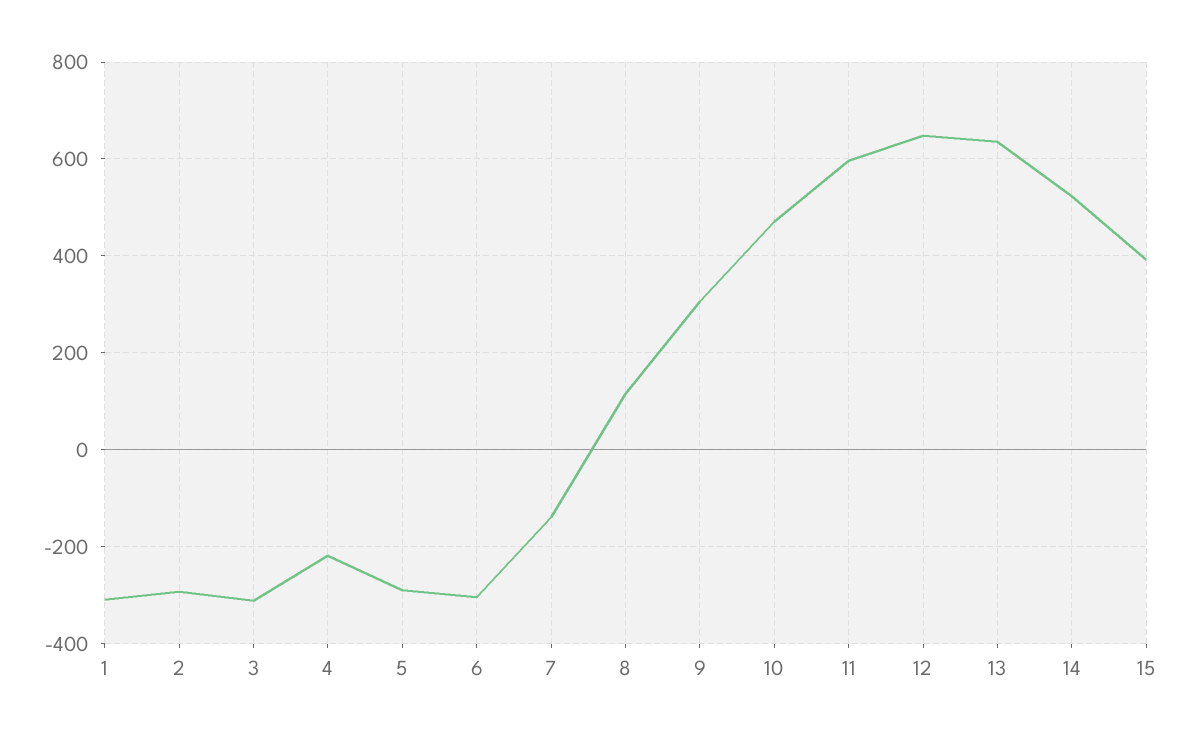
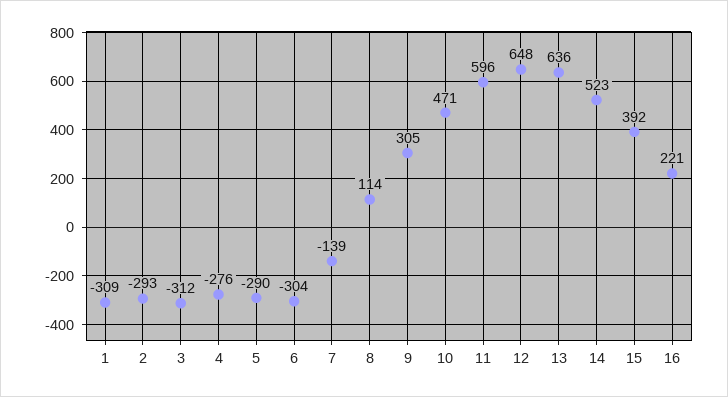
  {
    "1": -309,
    "2": -293,
    "3": -312,
-   "4": -220,
+   "4": -276,
    "5": -290,
    "6": -304,
    "7": -139,
    "8": 114,
    "9": 305,
    "10": 471,
    "11": 596,
    "12": 648,
    "13": 636,
    "14": 523,
-   "15": 392
+   "15": 392,
+   "16": 221
  }

